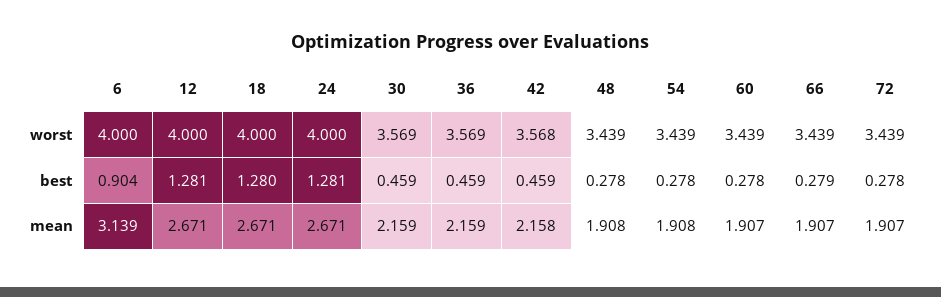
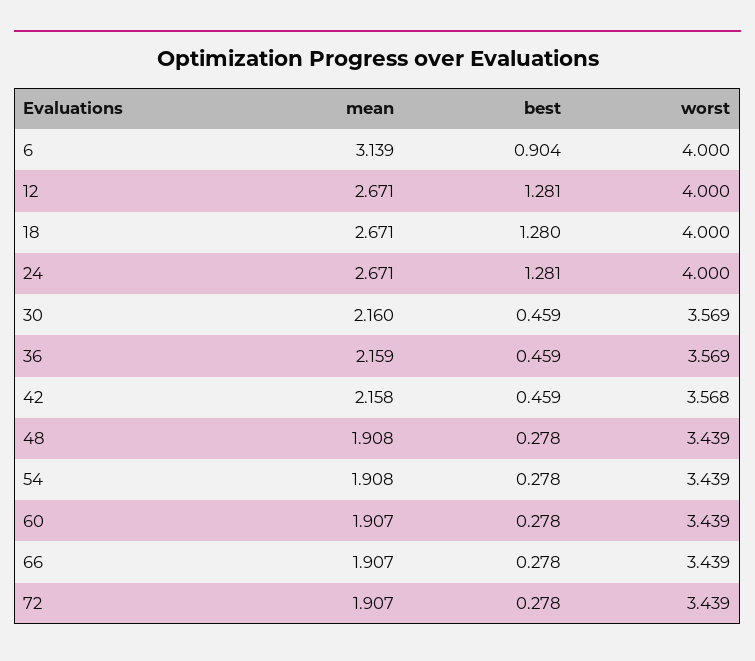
  {
    "6": {
      "worst": 4,
      "best": 0.904,
      "mean": 3.139
    },
    "12": {
      "worst": 4,
      "best": 1.281,
      "mean": 2.671
    },
    "18": {
      "worst": 4,
      "best": 1.28,
      "mean": 2.671
    },
    "24": {
      "worst": 4,
      "best": 1.281,
      "mean": 2.671
    },
    "30": {
      "worst": 3.569,
      "best": 0.459,
-     "mean": 2.159
+     "mean": 2.16
    },
    "36": {
      "worst": 3.569,
      "best": 0.459,
      "mean": 2.159
    },
    "42": {
      "worst": 3.568,
      "best": 0.459,
      "mean": 2.158
    },
    "48": {
      "worst": 3.439,
      "best": 0.278,
      "mean": 1.908
    },
    "54": {
      "worst": 3.439,
      "best": 0.278,
      "mean": 1.908
    },
    "60": {
      "worst": 3.439,
      "best": 0.278,
      "mean": 1.907
    },
    "66": {
      "worst": 3.439,
-     "best": 0.279,
+     "best": 0.278,
      "mean": 1.907
    },
    "72": {
      "worst": 3.439,
      "best": 0.278,
      "mean": 1.907
    }
  }

